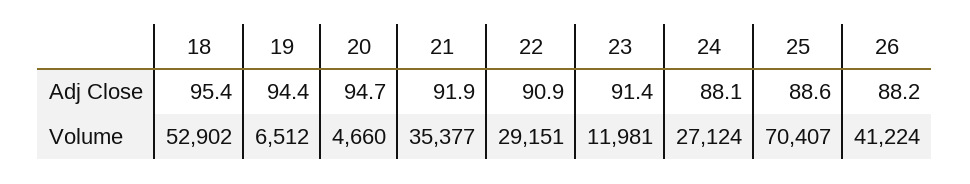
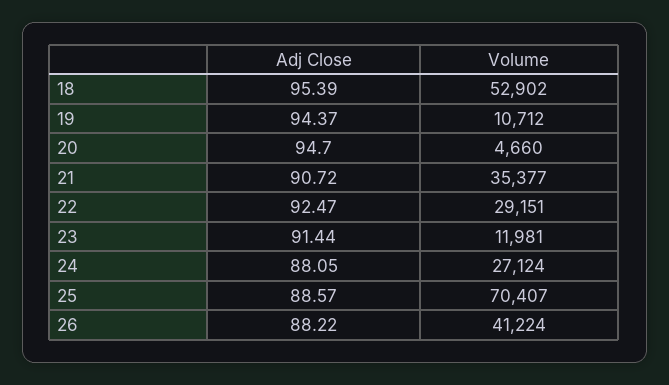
  {
    "18": {
      "Adj Close": 95.39,
      "Volume": 52902
    },
    "19": {
      "Adj Close": 94.37,
-     "Volume": 6512
+     "Volume": 10712
    },
    "20": {
      "Adj Close": 94.7,
      "Volume": 4660
    },
    "21": {
-     "Adj Close": 91.9,
+     "Adj Close": 90.72,
      "Volume": 35377
    },
    "22": {
-     "Adj Close": 90.9,
+     "Adj Close": 92.47,
      "Volume": 29151
    },
    "23": {
      "Adj Close": 91.44,
      "Volume": 11981
    },
    "24": {
      "Adj Close": 88.05,
      "Volume": 27124
    },
    "25": {
      "Adj Close": 88.57,
      "Volume": 70407
    },
    "26": {
      "Adj Close": 88.22,
      "Volume": 41224
    }
  }

